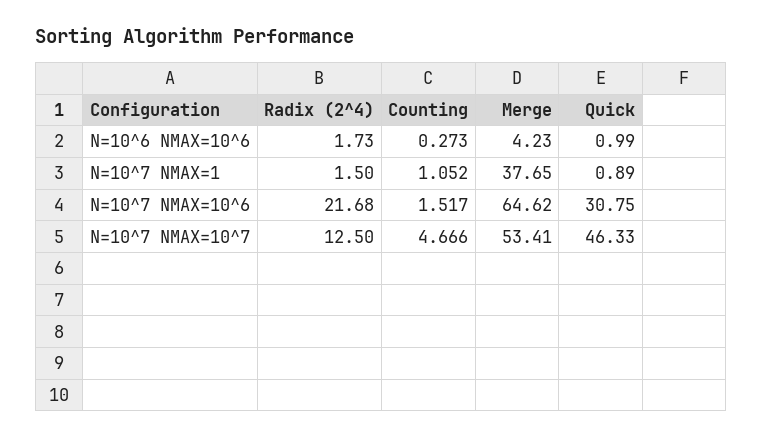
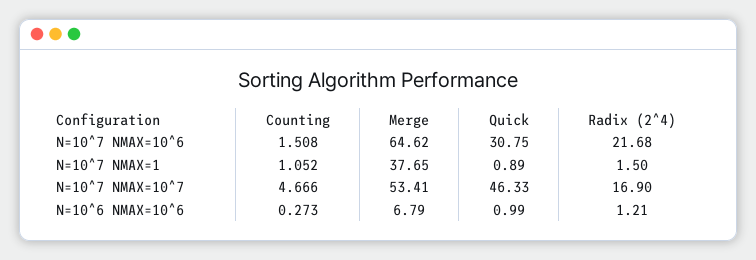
  {
    "Radix (2^4)": {
-     "N=10^6 NMAX=10^6": 1.73,
+     "N=10^6 NMAX=10^6": 1.21,
      "N=10^7 NMAX=1": 1.5,
      "N=10^7 NMAX=10^6": 21.68,
-     "N=10^7 NMAX=10^7": 12.5
+     "N=10^7 NMAX=10^7": 16.9
    },
    "Counting": {
      "N=10^6 NMAX=10^6": 0.273,
      "N=10^7 NMAX=1": 1.052,
-     "N=10^7 NMAX=10^6": 1.517,
+     "N=10^7 NMAX=10^6": 1.508,
      "N=10^7 NMAX=10^7": 4.666
    },
    "Merge": {
-     "N=10^6 NMAX=10^6": 4.23,
+     "N=10^6 NMAX=10^6": 6.79,
      "N=10^7 NMAX=1": 37.65,
      "N=10^7 NMAX=10^6": 64.62,
      "N=10^7 NMAX=10^7": 53.41
    },
    "Quick": {
      "N=10^6 NMAX=10^6": 0.99,
      "N=10^7 NMAX=1": 0.89,
      "N=10^7 NMAX=10^6": 30.75,
      "N=10^7 NMAX=10^7": 46.33
    }
  }

